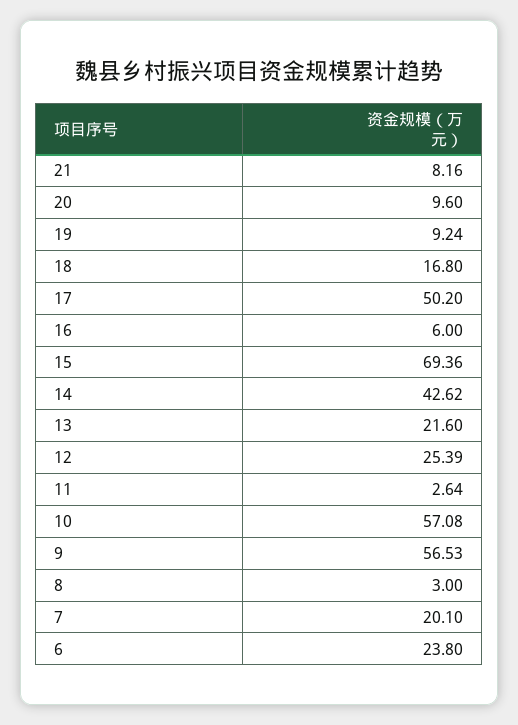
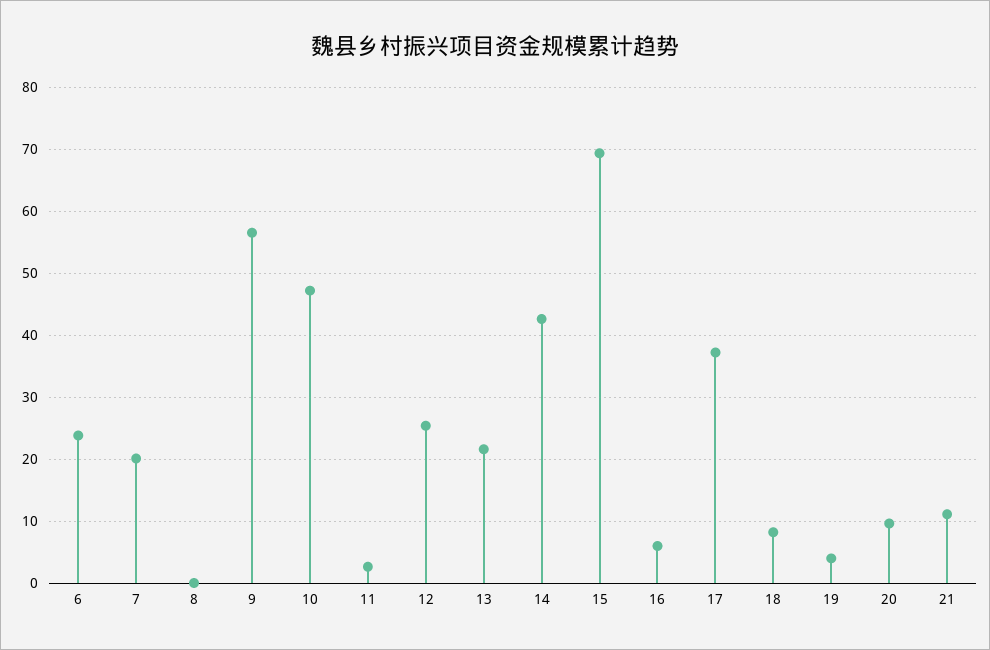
  {
-   "21": 8.16,
+   "21": 11,
    "20": 9.6,
-   "19": 9.24,
+   "19": 4,
-   "18": 16.8,
+   "18": 8,
-   "17": 50.2,
+   "17": 37,
    "16": 6,
    "15": 69.36,
    "14": 42.62,
    "13": 21.6,
    "12": 25.39,
    "11": 2.64,
-   "10": 57.08,
+   "10": 47,
    "9": 56.53,
-   "8": 3,
+   "8": 0,
    "7": 20.1,
    "6": 23.8
  }

